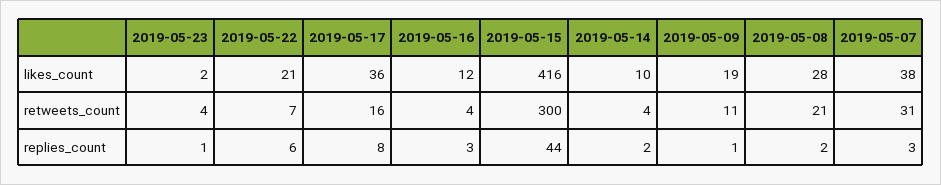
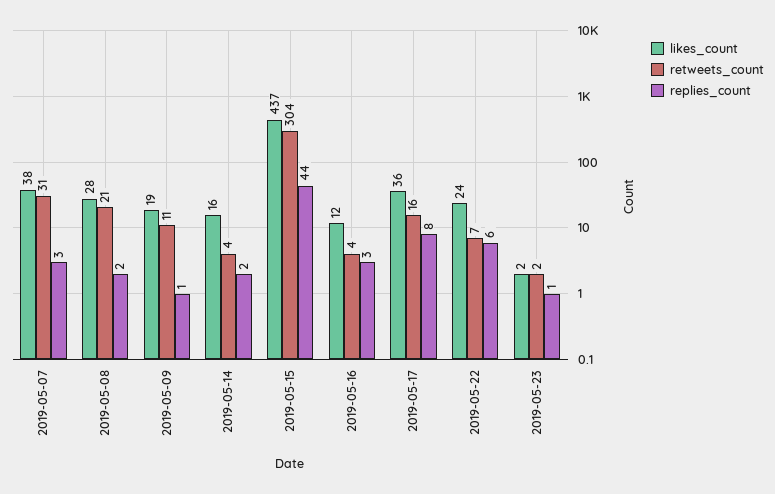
  {
    "likes_count": {
      "2019-05-23": 2,
-     "2019-05-22": 21,
+     "2019-05-22": 24,
      "2019-05-17": 36,
      "2019-05-16": 12,
-     "2019-05-15": 416,
+     "2019-05-15": 437,
-     "2019-05-14": 10,
+     "2019-05-14": 16,
      "2019-05-09": 19,
      "2019-05-08": 28,
      "2019-05-07": 38
    },
    "retweets_count": {
-     "2019-05-23": 4,
+     "2019-05-23": 2,
      "2019-05-22": 7,
      "2019-05-17": 16,
      "2019-05-16": 4,
-     "2019-05-15": 300,
+     "2019-05-15": 304,
      "2019-05-14": 4,
      "2019-05-09": 11,
      "2019-05-08": 21,
      "2019-05-07": 31
    },
    "replies_count": {
      "2019-05-23": 1,
      "2019-05-22": 6,
      "2019-05-17": 8,
      "2019-05-16": 3,
      "2019-05-15": 44,
      "2019-05-14": 2,
      "2019-05-09": 1,
      "2019-05-08": 2,
      "2019-05-07": 3
    }
  }

